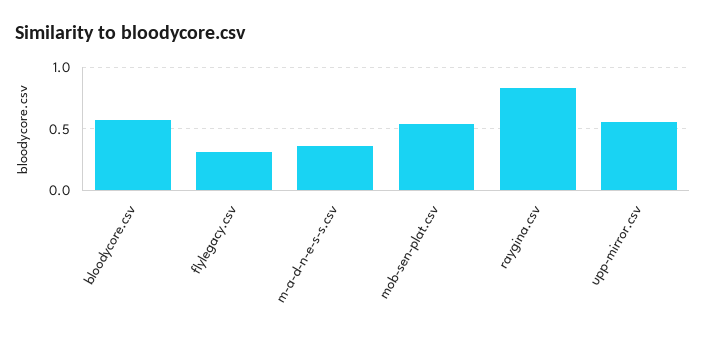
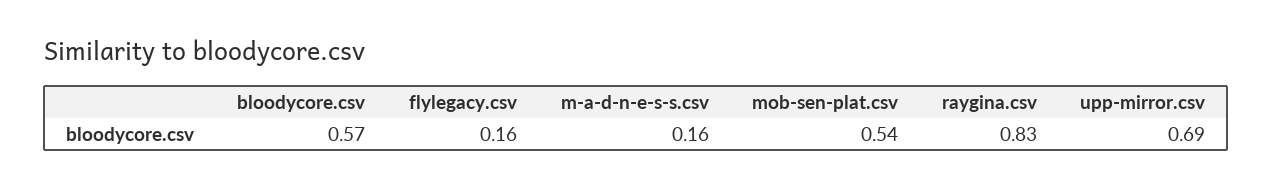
  {
    "bloodycore.csv": 0.57,
-   "flylegacy.csv": 0.3,
+   "flylegacy.csv": 0.16,
-   "m-a-d-n-e-s-s.csv": 0.35,
+   "m-a-d-n-e-s-s.csv": 0.16,
    "mob-sen-plat.csv": 0.54,
    "raygina.csv": 0.83,
-   "upp-mirror.csv": 0.55
+   "upp-mirror.csv": 0.69
  }

